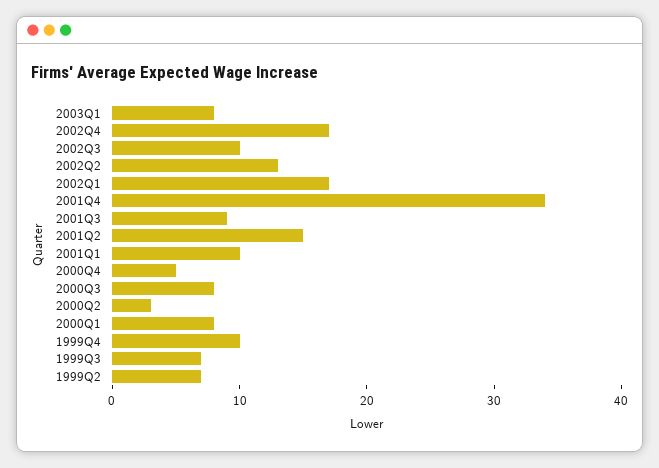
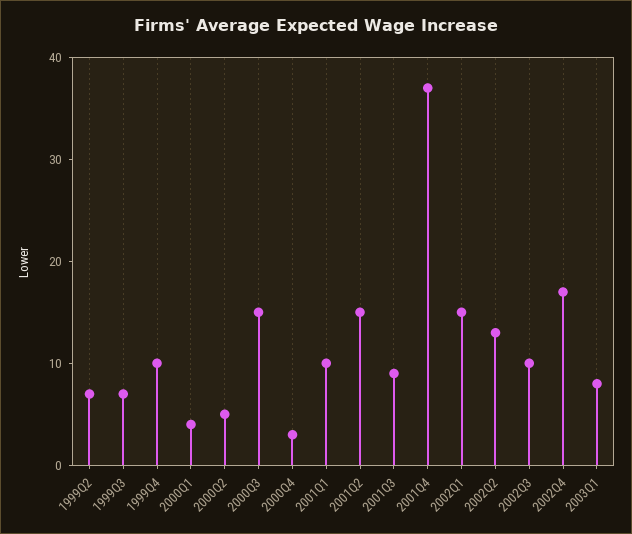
  {
    "2003Q1": 8,
    "2002Q4": 17,
    "2002Q3": 10,
    "2002Q2": 13,
-   "2002Q1": 17,
+   "2002Q1": 15,
-   "2001Q4": 34,
+   "2001Q4": 37,
    "2001Q3": 9,
    "2001Q2": 15,
    "2001Q1": 10,
-   "2000Q4": 5,
+   "2000Q4": 3,
-   "2000Q3": 8,
+   "2000Q3": 15,
-   "2000Q2": 3,
+   "2000Q2": 5,
-   "2000Q1": 8,
+   "2000Q1": 4,
    "1999Q4": 10,
    "1999Q3": 7,
    "1999Q2": 7
  }

